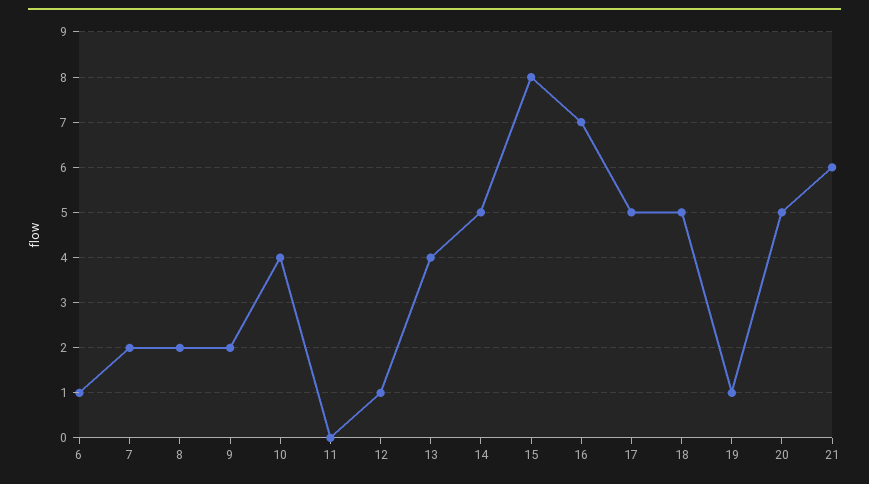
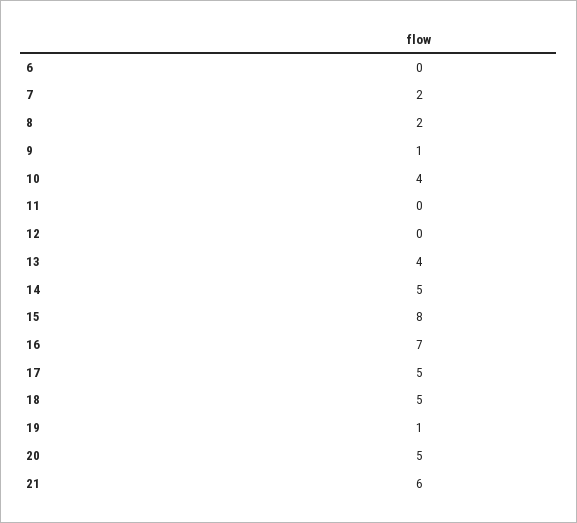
  {
-   "6": 1,
+   "6": 0,
    "7": 2,
    "8": 2,
-   "9": 2,
+   "9": 1,
    "10": 4,
    "11": 0,
-   "12": 1,
+   "12": 0,
    "13": 4,
    "14": 5,
    "15": 8,
    "16": 7,
    "17": 5,
    "18": 5,
    "19": 1,
    "20": 5,
    "21": 6
  }

